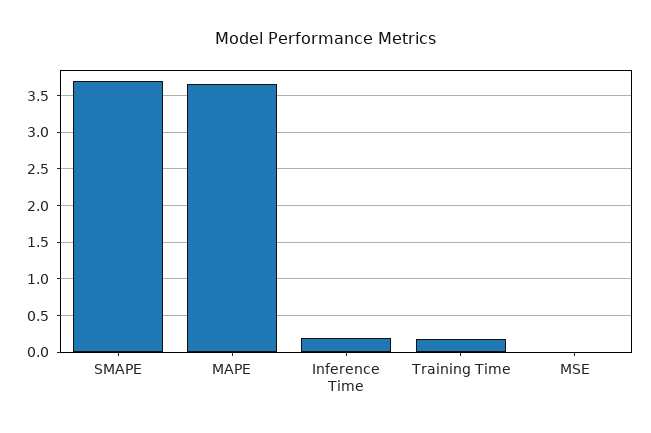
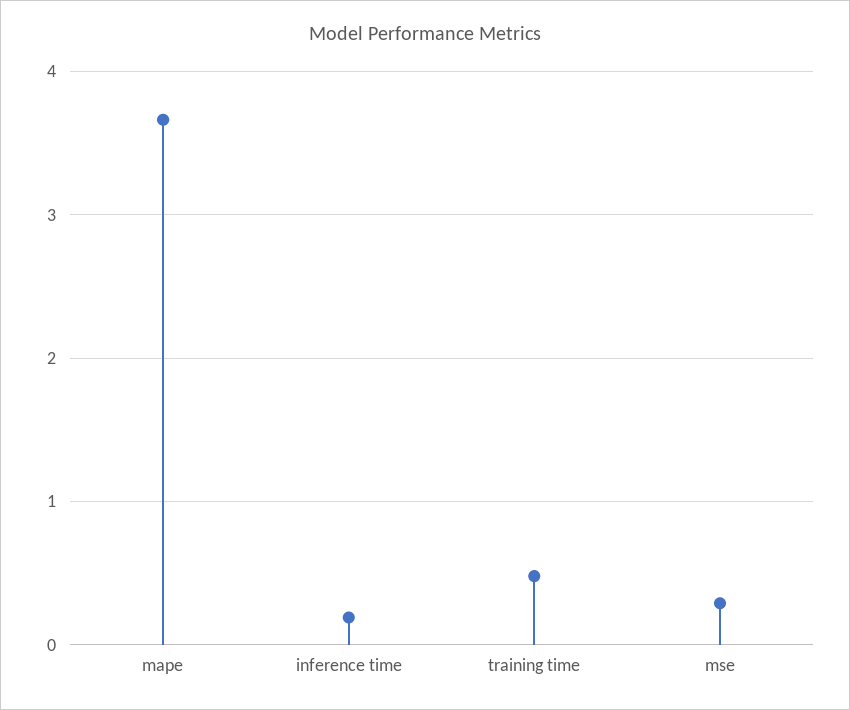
  {
-   "SMAPE": 3.7,
    "MAPE": 3.7,
    "Inference Time": 0.2,
-   "Training Time": 0.2,
+   "Training Time": 0.5,
-   "MSE": 0
+   "MSE": 0.3
  }

